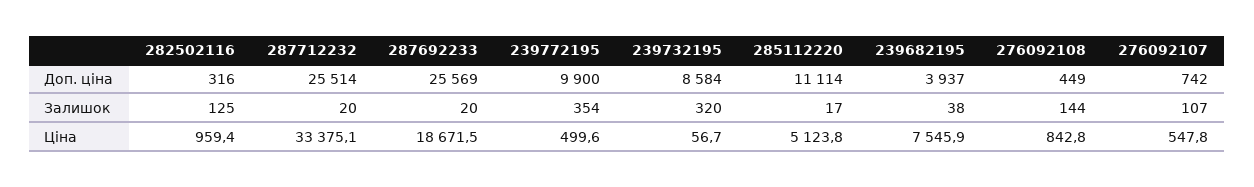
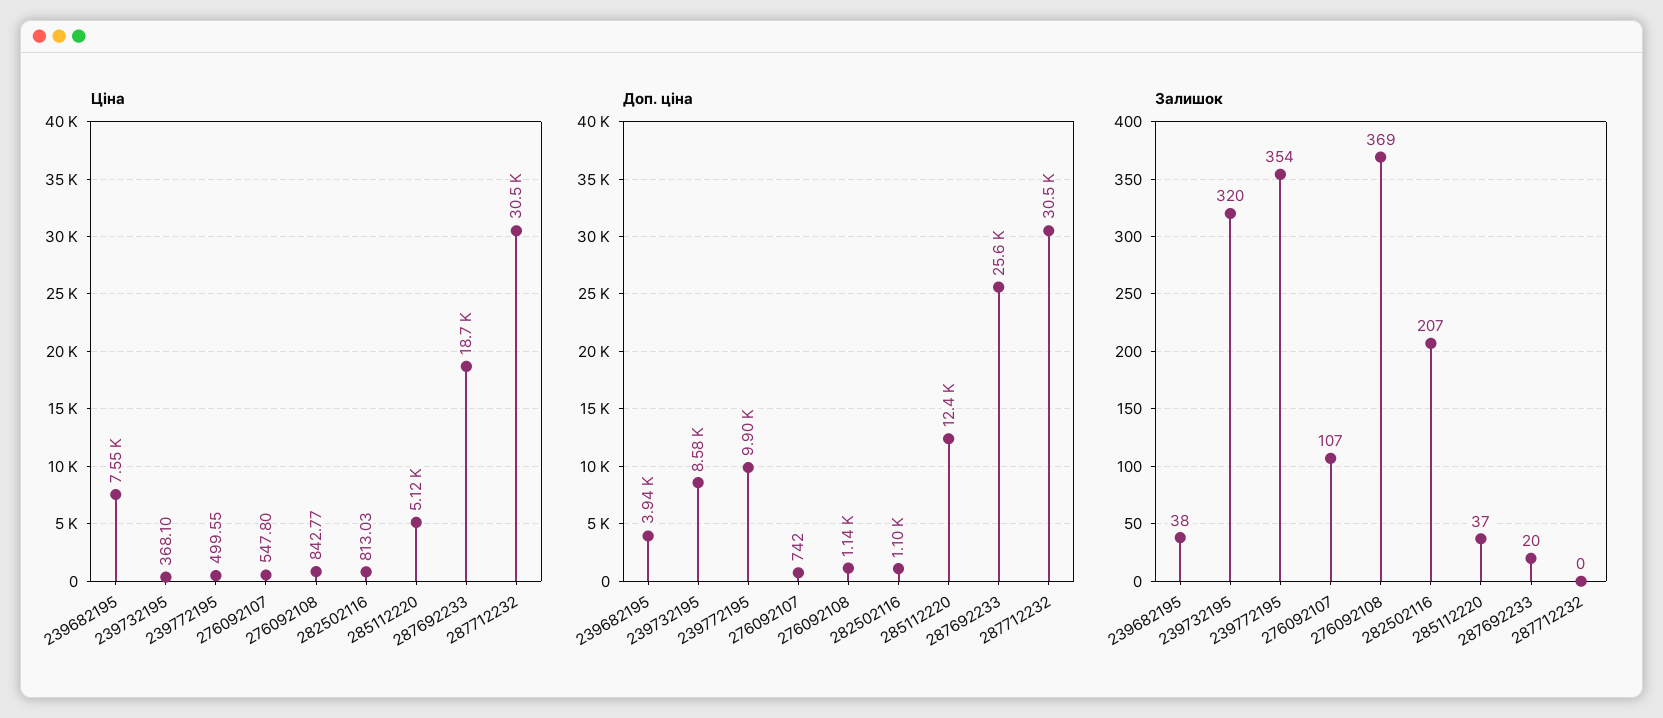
  {
    "Доп. ціна": {
-     "282502116": 316,
+     "282502116": 1100,
-     "287712232": 25514,
+     "287712232": 30500,
      "287692233": 25569,
      "239772195": 9900,
      "239732195": 8584,
-     "285112220": 11114,
+     "285112220": 12400,
      "239682195": 3937,
-     "276092108": 449,
+     "276092108": 1140,
      "276092107": 742
    },
    "Залишок": {
-     "282502116": 125,
+     "282502116": 207,
-     "287712232": 20,
+     "287712232": 0,
      "287692233": 20,
      "239772195": 354,
      "239732195": 320,
-     "285112220": 17,
+     "285112220": 37,
      "239682195": 38,
-     "276092108": 144,
+     "276092108": 369,
      "276092107": 107
    },
    "Ціна": {
-     "282502116": 959.4,
+     "282502116": 813.03,
-     "287712232": 33375.1,
+     "287712232": 30500,
      "287692233": 18671.5,
      "239772195": 499.55,
-     "239732195": 56.7,
+     "239732195": 368.1,
      "285112220": 5123.8,
      "239682195": 7545.9,
      "276092108": 842.77,
      "276092107": 547.8
    }
  }

